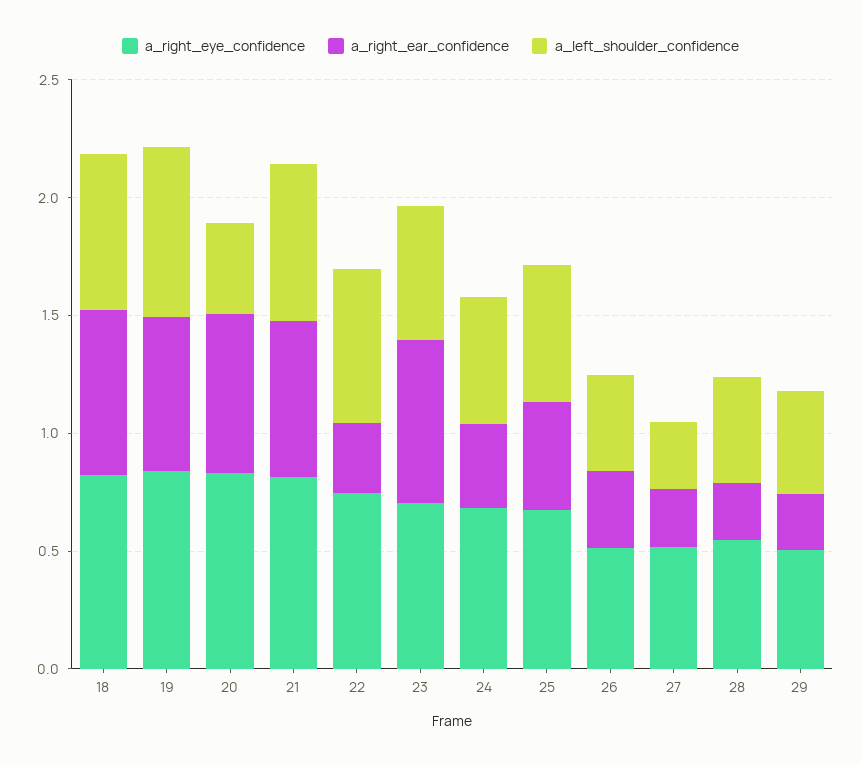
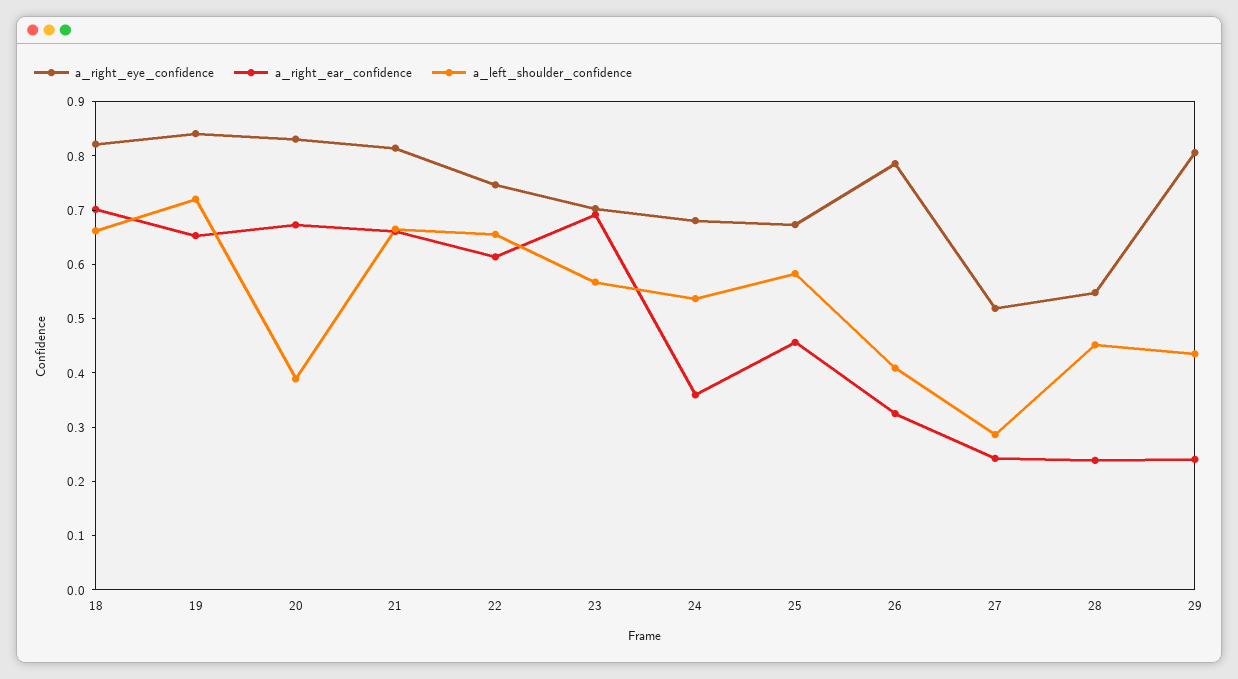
  {
    "a_right_eye_confidence": {
      "18": 0.82,
      "19": 0.84,
      "20": 0.84,
      "21": 0.82,
      "22": 0.74,
      "23": 0.7,
      "24": 0.68,
      "25": 0.68,
-     "26": 0.5,
+     "26": 0.78,
      "27": 0.52,
      "28": 0.54,
-     "29": 0.5
+     "29": 0.8
    },
    "a_right_ear_confidence": {
      "18": 0.7,
      "19": 0.66,
      "20": 0.68,
      "21": 0.66,
-     "22": 0.3,
+     "22": 0.62,
      "23": 0.7,
      "24": 0.36,
      "25": 0.46,
      "26": 0.32,
      "27": 0.24,
      "28": 0.24,
      "29": 0.24
    },
    "a_left_shoulder_confidence": {
      "18": 0.66,
      "19": 0.72,
      "20": 0.38,
      "21": 0.66,
      "22": 0.66,
      "23": 0.56,
      "24": 0.54,
      "25": 0.58,
      "26": 0.4,
      "27": 0.28,
      "28": 0.46,
      "29": 0.44
    }
  }

